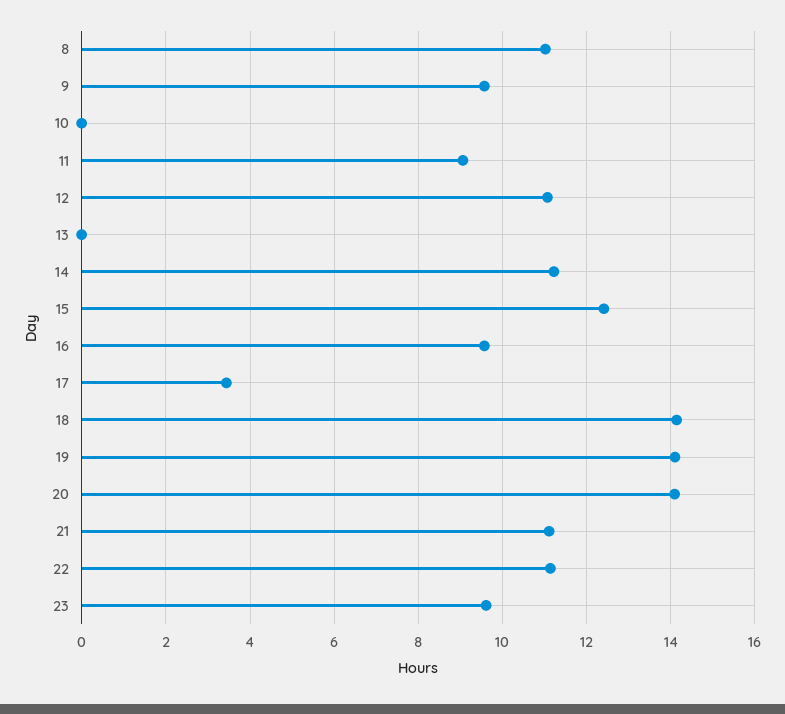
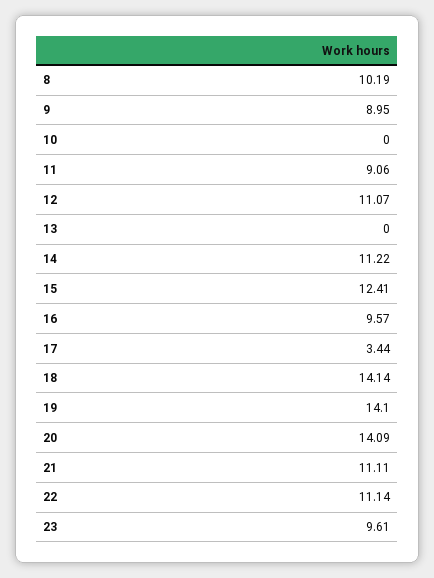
  {
-   "8": 11,
+   "8": 10.19,
-   "9": 9.6,
+   "9": 8.95,
    "10": 0,
    "11": 9.06,
    "12": 11.07,
    "13": 0,
    "14": 11.22,
    "15": 12.41,
    "16": 9.57,
    "17": 3.44,
    "18": 14.14,
    "19": 14.1,
    "20": 14.09,
    "21": 11.11,
    "22": 11.14,
    "23": 9.61
  }

